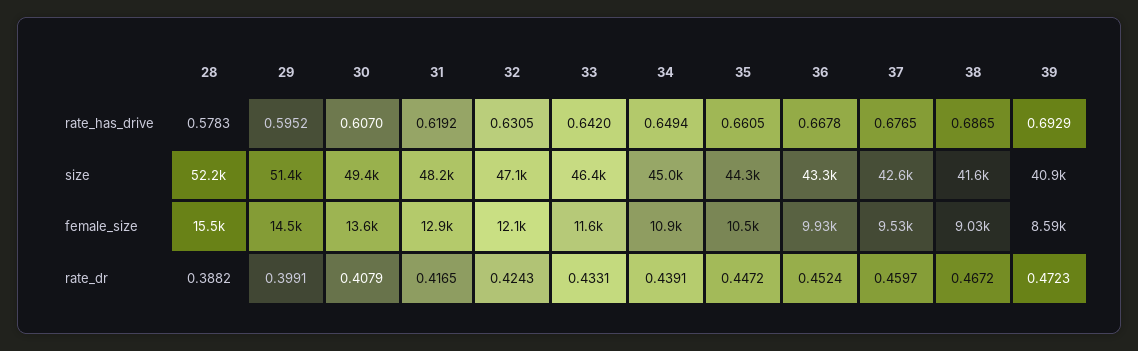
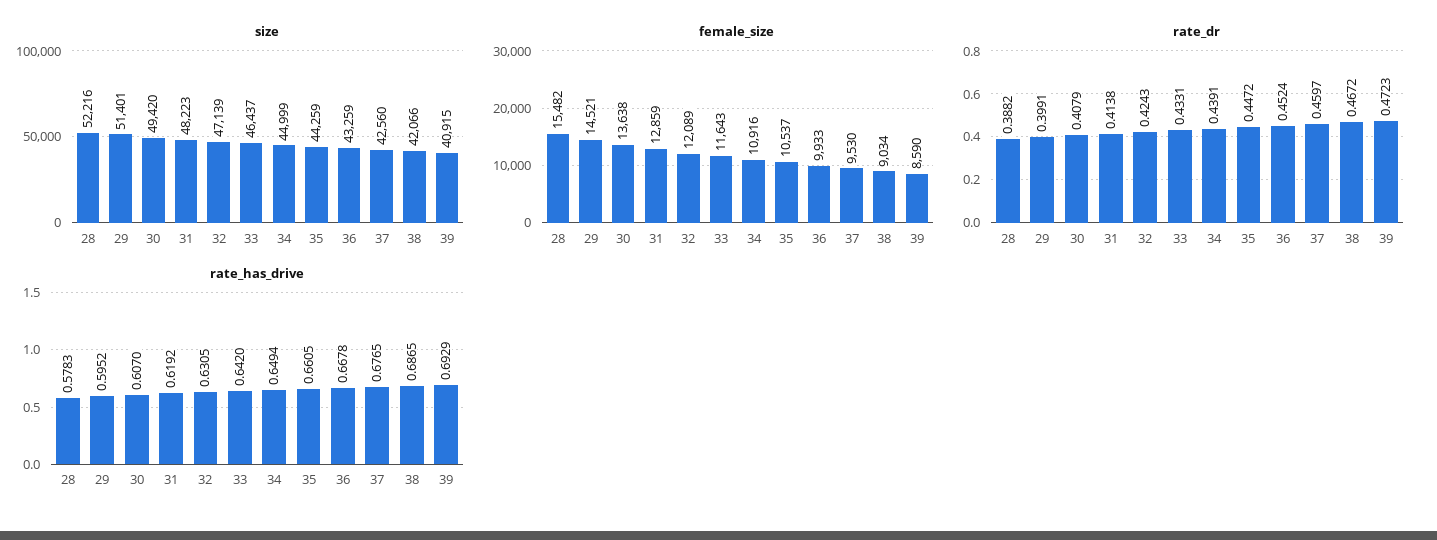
  {
    "rate_has_drive": {
      "28": 0.5783,
      "29": 0.5952,
      "30": 0.607,
      "31": 0.6192,
      "32": 0.6305,
      "33": 0.642,
      "34": 0.6494,
      "35": 0.6605,
      "36": 0.6678,
      "37": 0.6765,
      "38": 0.6865,
      "39": 0.6929
    },
    "size": {
      "28": 52216,
      "29": 51401,
      "30": 49420,
      "31": 48223,
      "32": 47139,
      "33": 46437,
      "34": 44999,
      "35": 44259,
      "36": 43259,
      "37": 42560,
-     "38": 41600,
+     "38": 42066,
      "39": 40915
    },
    "female_size": {
      "28": 15482,
      "29": 14521,
      "30": 13638,
      "31": 12859,
      "32": 12089,
      "33": 11643,
      "34": 10916,
      "35": 10537,
      "36": 9933,
      "37": 9530,
      "38": 9034,
      "39": 8590
    },
    "rate_dr": {
      "28": 0.3882,
      "29": 0.3991,
      "30": 0.4079,
-     "31": 0.4165,
+     "31": 0.4138,
      "32": 0.4243,
      "33": 0.4331,
      "34": 0.4391,
      "35": 0.4472,
      "36": 0.4524,
      "37": 0.4597,
      "38": 0.4672,
      "39": 0.4723
    }
  }

